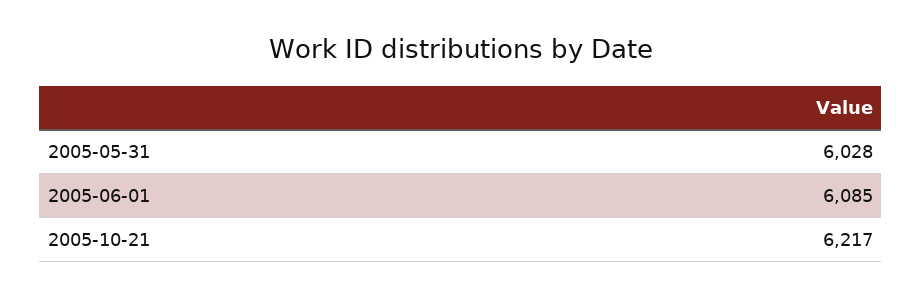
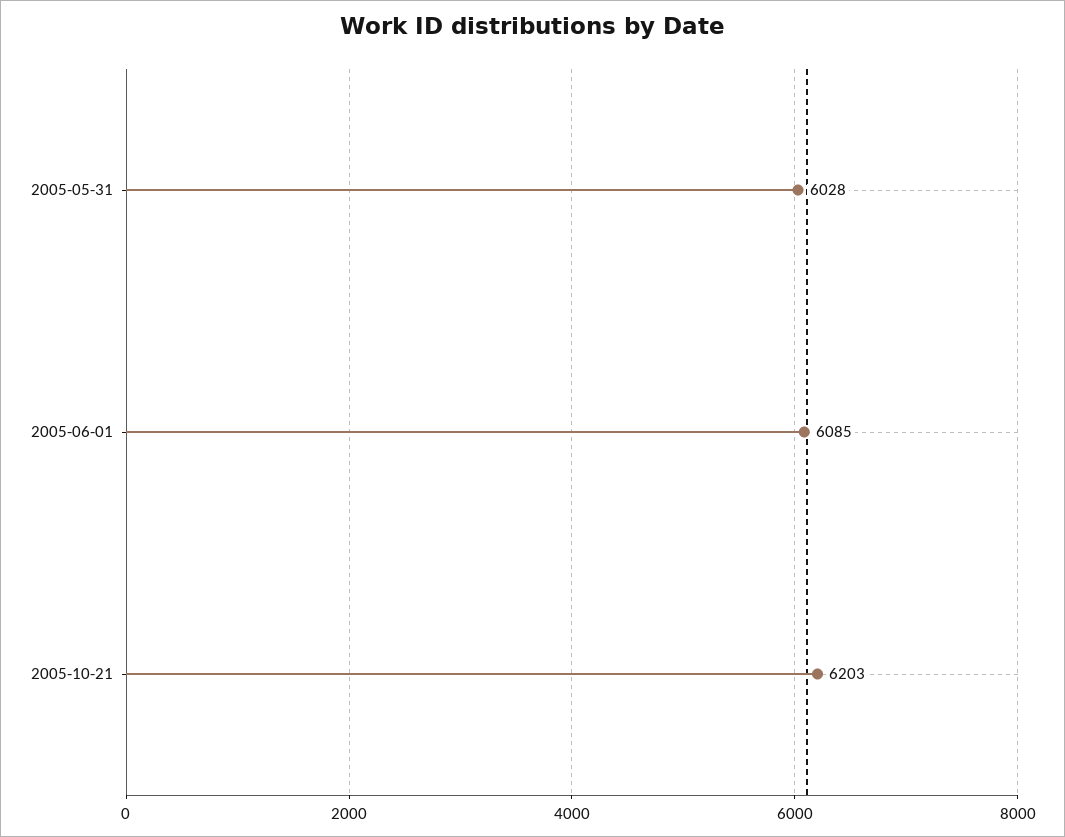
  {
    "2005-05-31": 6028,
    "2005-06-01": 6085,
-   "2005-10-21": 6217
+   "2005-10-21": 6203
  }

